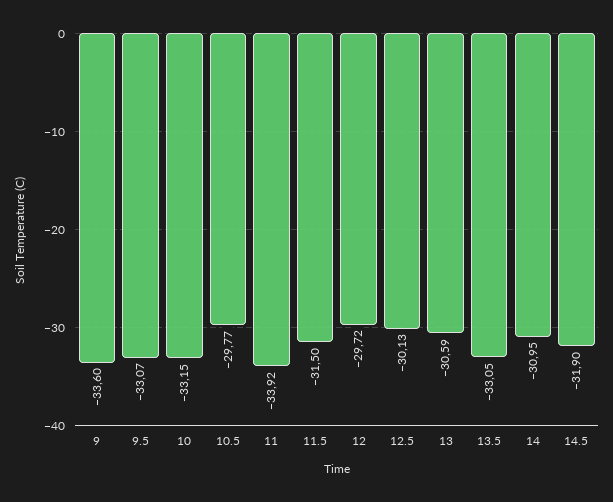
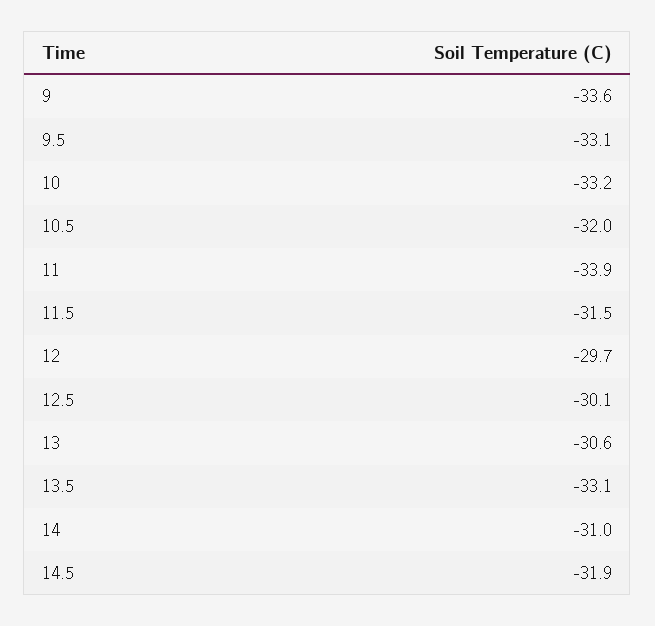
  {
    "9": -33.6,
    "9.5": -33.07,
    "10": -33.15,
-   "10.5": -29.77,
+   "10.5": -32,
    "11": -33.92,
    "11.5": -31.5,
    "12": -29.72,
    "12.5": -30.13,
    "13": -30.59,
    "13.5": -33.05,
    "14": -30.95,
    "14.5": -31.9
  }

